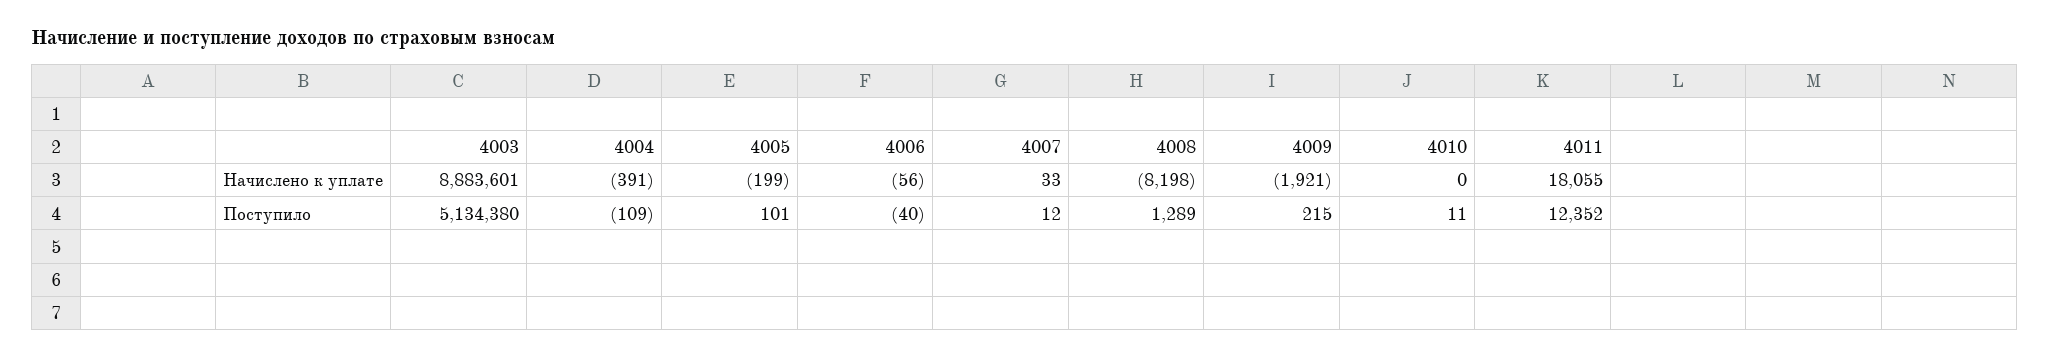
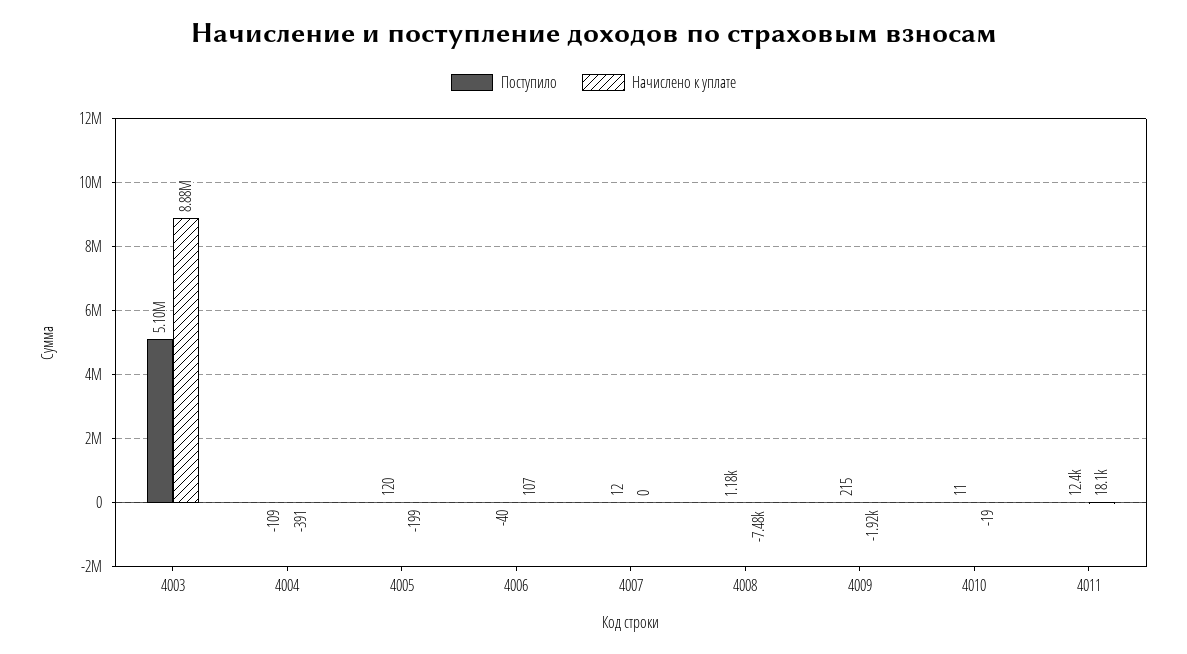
  {
    "Начислено к уплате": {
      "4003": 8883601,
      "4004": -391,
      "4005": -199,
-     "4006": -56,
+     "4006": 107,
-     "4007": 33,
+     "4007": 0,
-     "4008": -8198,
+     "4008": -7480,
      "4009": -1921,
-     "4010": 0,
+     "4010": -19,
      "4011": 18055
    },
    "Поступило": {
-     "4003": 5134380,
+     "4003": 5100000,
      "4004": -109,
-     "4005": 101,
+     "4005": 120,
      "4006": -40,
      "4007": 12,
-     "4008": 1289,
+     "4008": 1180,
      "4009": 215,
      "4010": 11,
      "4011": 12352
    }
  }

